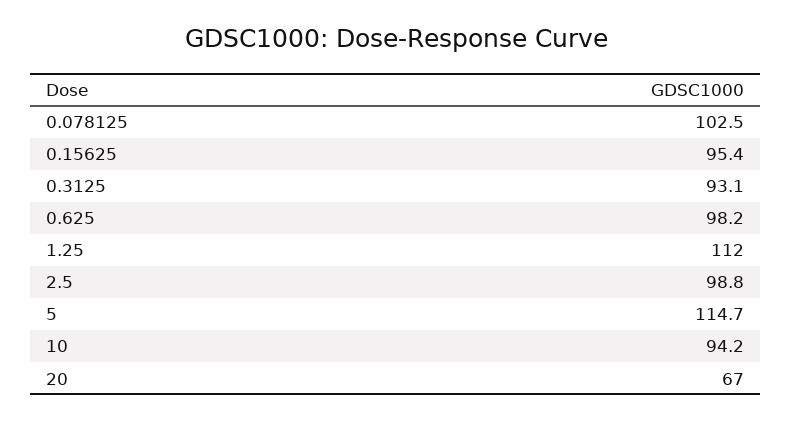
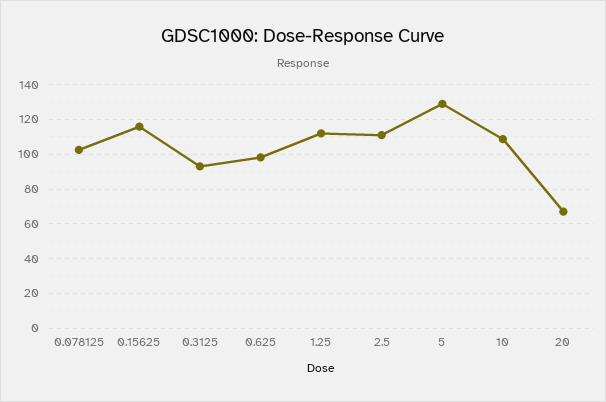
  {
    "0.078125": 102.5,
-   "0.15625": 95.4,
+   "0.15625": 115,
    "0.3125": 93.1,
    "0.625": 98.2,
    "1.25": 112,
-   "2.5": 98.8,
+   "2.5": 110,
-   "5": 114.7,
+   "5": 130,
-   "10": 94.2,
+   "10": 110,
    "20": 67
  }

